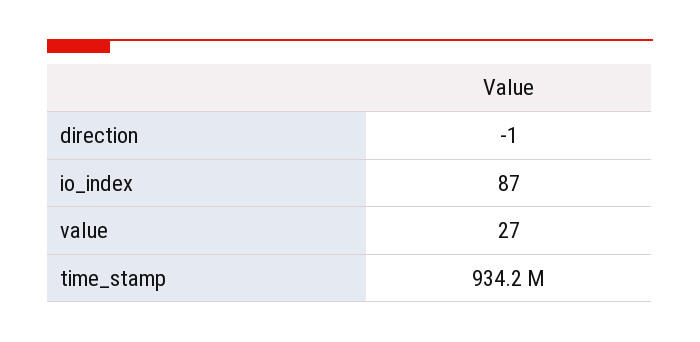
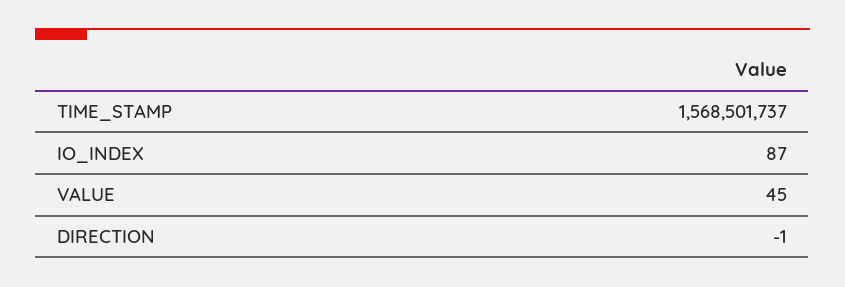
  {
    "direction": -1,
    "io_index": 87,
-   "value": 27,
+   "value": 45,
-   "time_stamp": 934200000
+   "time_stamp": 1568501737
  }

